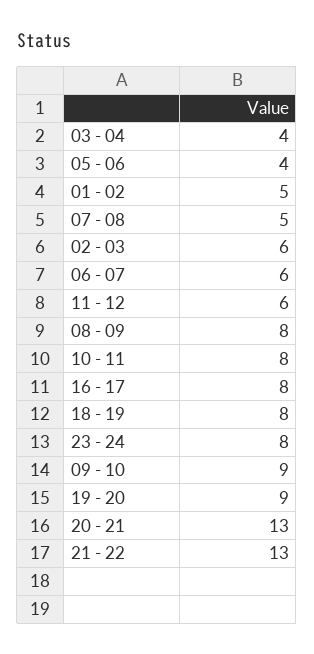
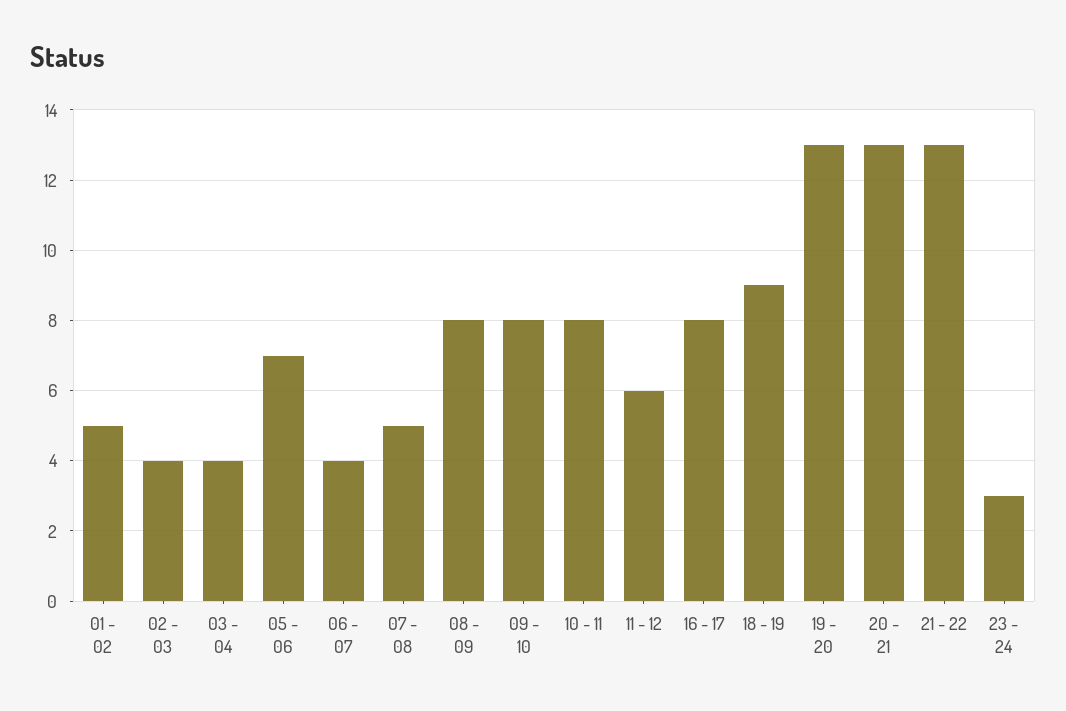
  {
    "03 - 04": 4,
-   "05 - 06": 4,
+   "05 - 06": 7,
    "01 - 02": 5,
    "07 - 08": 5,
-   "02 - 03": 6,
+   "02 - 03": 4,
-   "06 - 07": 6,
+   "06 - 07": 4,
    "11 - 12": 6,
    "08 - 09": 8,
    "10 - 11": 8,
    "16 - 17": 8,
-   "18 - 19": 8,
+   "18 - 19": 9,
-   "23 - 24": 8,
+   "23 - 24": 3,
-   "09 - 10": 9,
+   "09 - 10": 8,
-   "19 - 20": 9,
+   "19 - 20": 13,
    "20 - 21": 13,
    "21 - 22": 13
  }

